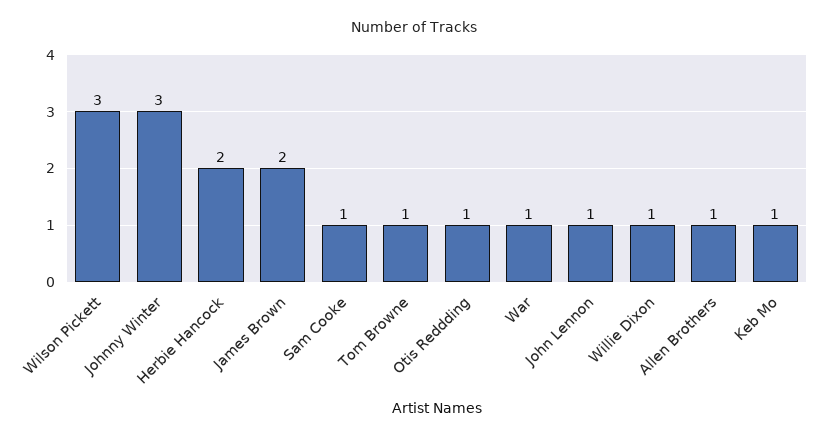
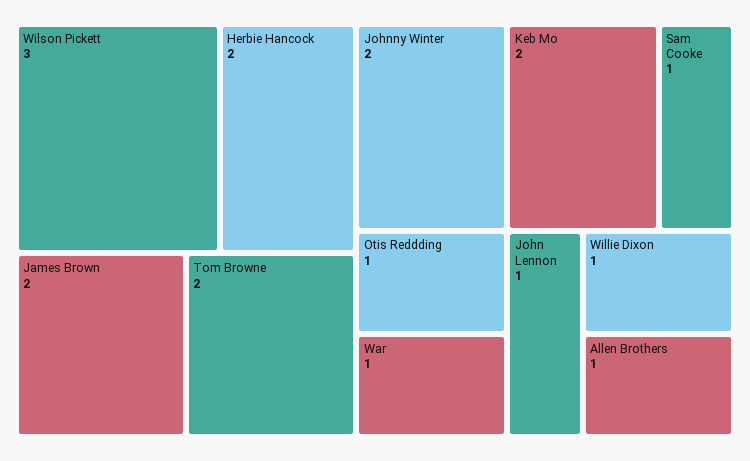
  {
    "Wilson Pickett": 3,
-   "Johnny Winter": 3,
+   "Johnny Winter": 2,
    "Herbie Hancock": 2,
    "James Brown": 2,
    "Sam Cooke": 1,
-   "Tom Browne": 1,
+   "Tom Browne": 2,
    "Otis Reddding": 1,
    "War": 1,
    "John Lennon": 1,
    "Willie Dixon": 1,
    "Allen Brothers": 1,
-   "Keb Mo": 1
+   "Keb Mo": 2
  }

